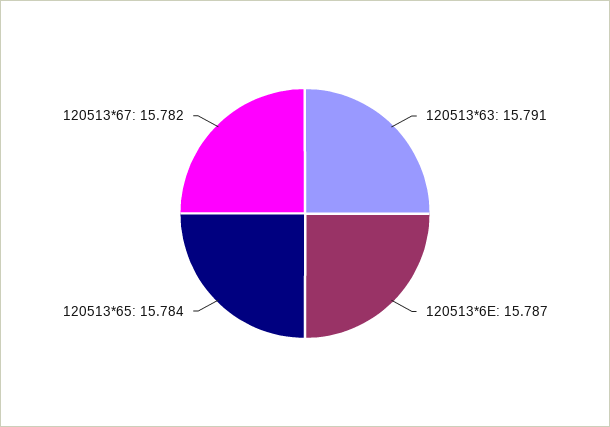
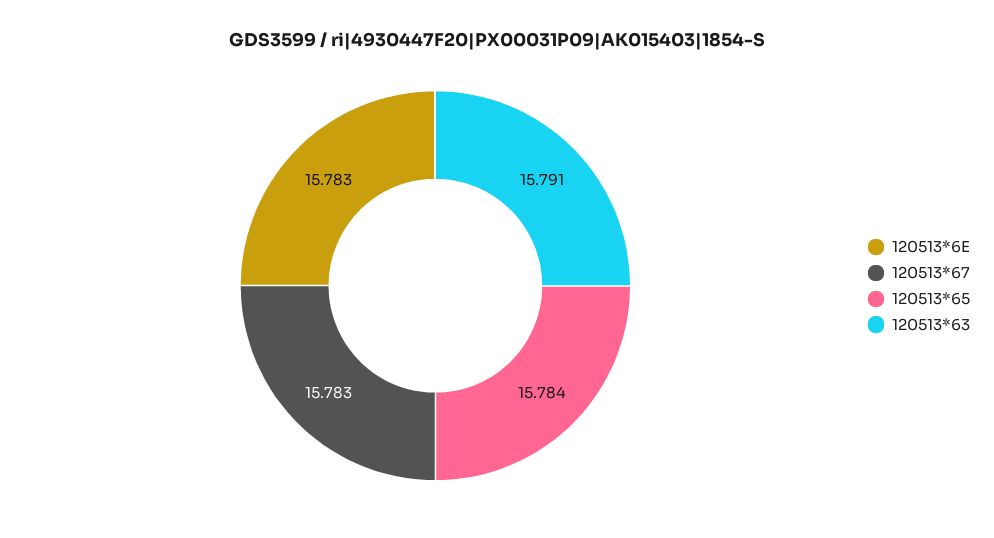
  {
    "120513*63": 15.791,
-   "120513*6E": 15.787,
+   "120513*6E": 15.783,
    "120513*65": 15.784,
-   "120513*67": 15.782
+   "120513*67": 15.783
  }

